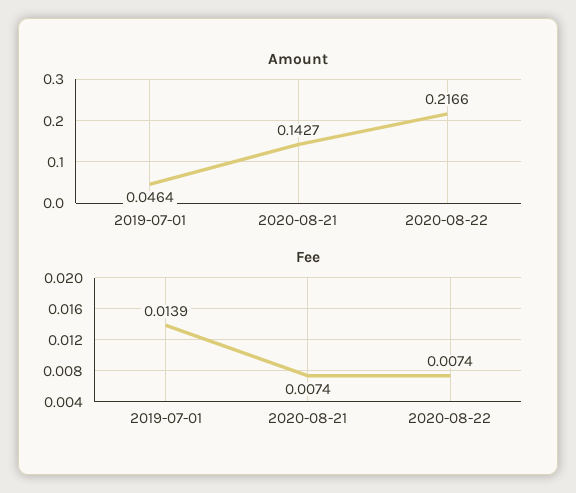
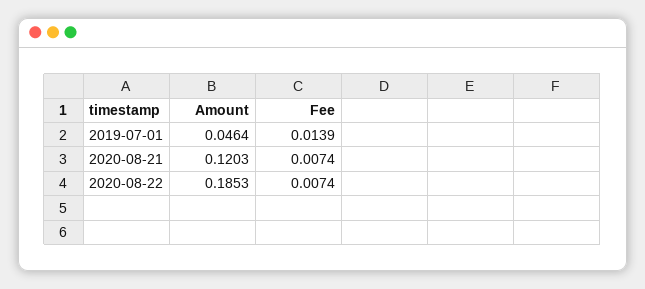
  {
    "Amount": {
      "2019-07-01": 0.0464,
-     "2020-08-21": 0.1427,
+     "2020-08-21": 0.1203,
-     "2020-08-22": 0.2166
+     "2020-08-22": 0.1853
    },
    "Fee": {
      "2019-07-01": 0.0139,
      "2020-08-21": 0.0074,
      "2020-08-22": 0.0074
    }
  }

